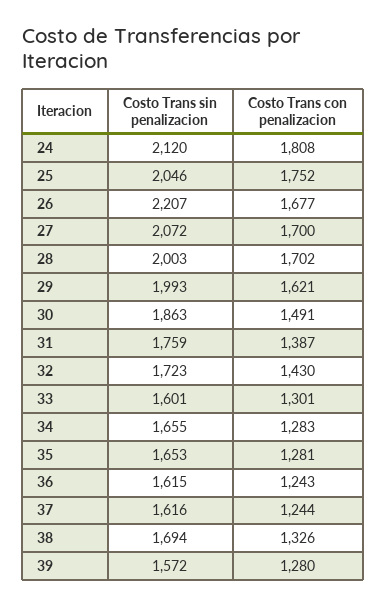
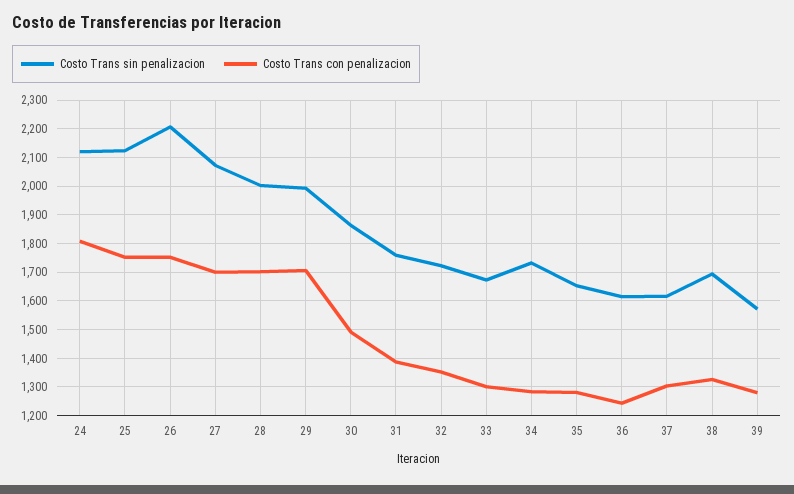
  {
    "Costo Trans sin penalizacion": {
      "24": 2120,
-     "25": 2046,
+     "25": 2125,
      "26": 2207,
      "27": 2072,
      "28": 2003,
      "29": 1993,
      "30": 1863,
      "31": 1759,
      "32": 1723,
-     "33": 1601,
+     "33": 1675,
-     "34": 1655,
+     "34": 1725,
      "35": 1653,
      "36": 1615,
      "37": 1616,
      "38": 1694,
      "39": 1572
    },
    "Costo Trans con penalizacion": {
      "24": 1808,
      "25": 1752,
-     "26": 1677,
+     "26": 1750,
      "27": 1700,
      "28": 1702,
-     "29": 1621,
+     "29": 1700,
      "30": 1491,
      "31": 1387,
-     "32": 1430,
+     "32": 1350,
      "33": 1301,
      "34": 1283,
      "35": 1281,
      "36": 1243,
-     "37": 1244,
+     "37": 1300,
      "38": 1326,
      "39": 1280
    }
  }

